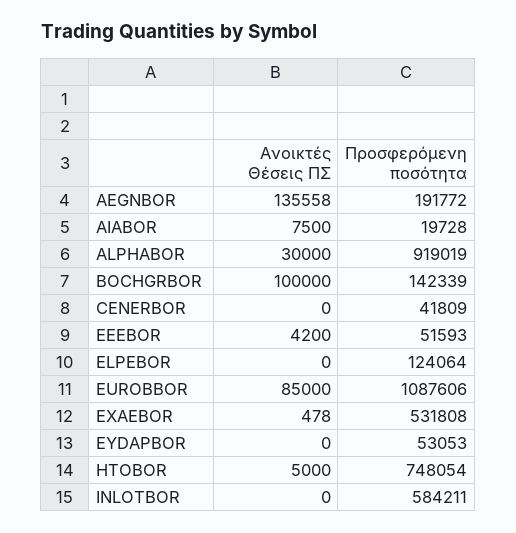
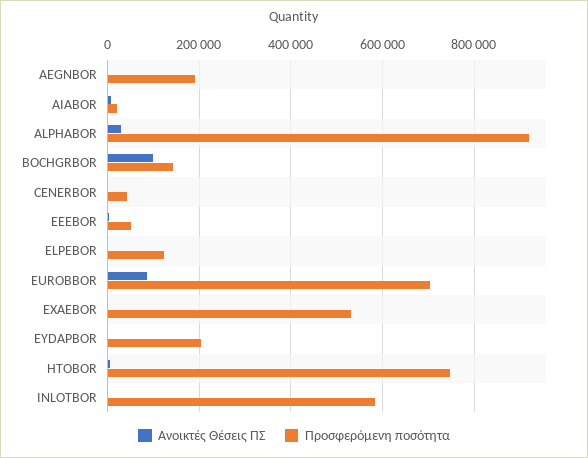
  {
    "Ανοικτές Θέσεις ΠΣ": {
-     "AEGNBOR": 135558,
+     "AEGNBOR": 0,
      "AIABOR": 7500,
      "ALPHABOR": 30000,
      "BOCHGRBOR": 100000,
      "CENERBOR": 0,
      "EEEBOR": 4200,
      "ELPEBOR": 0,
      "EUROBBOR": 85000,
      "EXAEBOR": 478,
      "EYDAPBOR": 0,
      "HTOBOR": 5000,
      "INLOTBOR": 0
    },
    "Προσφερόμενη ποσότητα": {
      "AEGNBOR": 191772,
      "AIABOR": 19728,
      "ALPHABOR": 919019,
      "BOCHGRBOR": 142339,
      "CENERBOR": 41809,
      "EEEBOR": 51593,
      "ELPEBOR": 124064,
-     "EUROBBOR": 1087606,
+     "EUROBBOR": 700000,
      "EXAEBOR": 531808,
-     "EYDAPBOR": 53053,
+     "EYDAPBOR": 200000,
      "HTOBOR": 748054,
      "INLOTBOR": 584211
    }
  }

